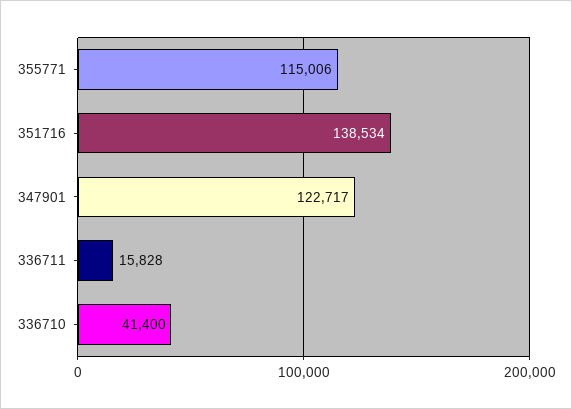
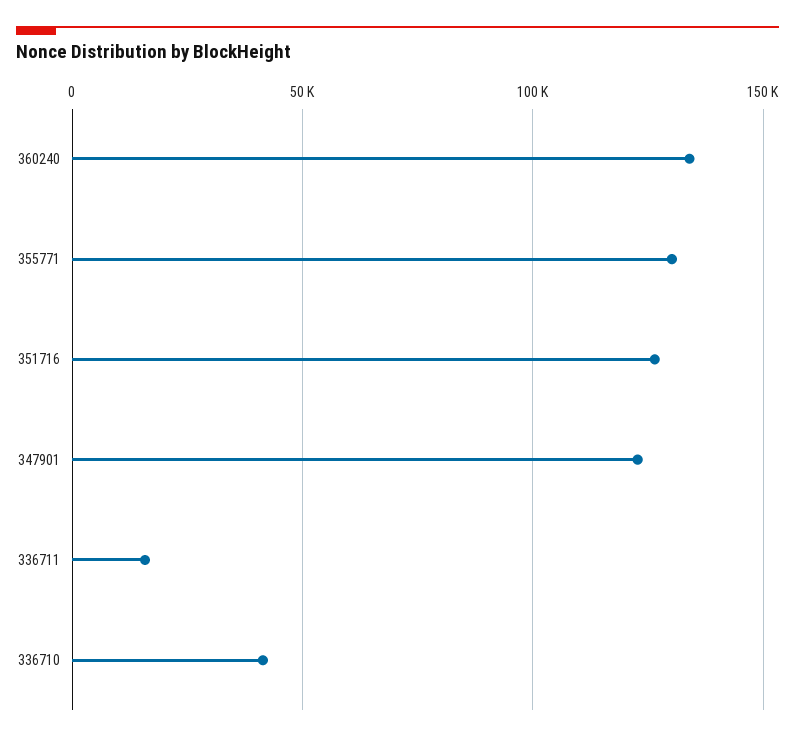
  {
-   "355771": 115006,
+   "355771": 130000,
-   "351716": 138534,
+   "351716": 125000,
    "347901": 122717,
    "336711": 15828,
-   "336710": 41400
+   "336710": 41400,
+   "360240": 135000
  }

